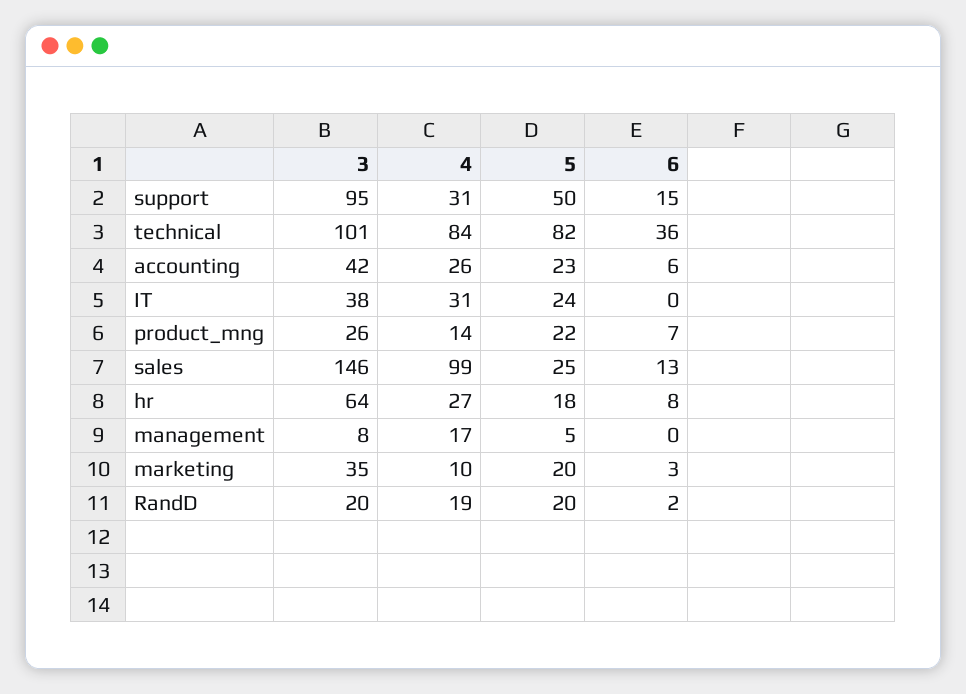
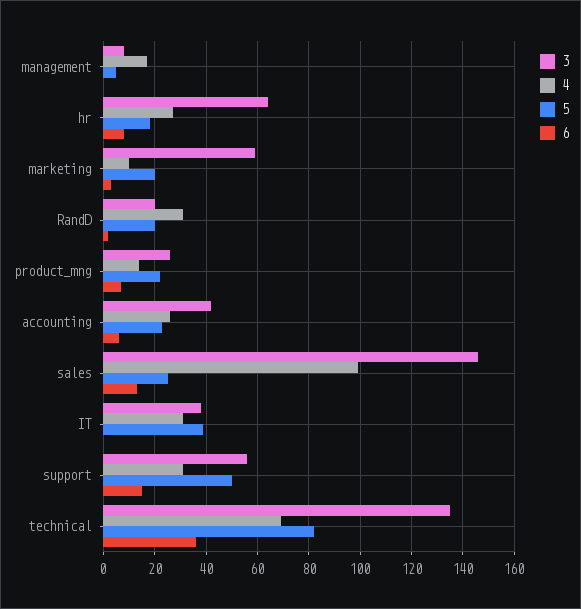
  {
    "3": {
-     "support": 95,
+     "support": 55,
-     "technical": 101,
+     "technical": 135,
      "accounting": 42,
      "IT": 38,
      "product_mng": 26,
      "sales": 146,
      "hr": 64,
      "management": 8,
-     "marketing": 35,
+     "marketing": 60,
      "RandD": 20
    },
    "4": {
      "support": 31,
-     "technical": 84,
+     "technical": 70,
      "accounting": 26,
      "IT": 31,
      "product_mng": 14,
      "sales": 99,
      "hr": 27,
      "management": 17,
      "marketing": 10,
-     "RandD": 19
+     "RandD": 30
    },
    "5": {
      "support": 50,
      "technical": 82,
      "accounting": 23,
-     "IT": 24,
+     "IT": 40,
      "product_mng": 22,
      "sales": 25,
      "hr": 18,
      "management": 5,
      "marketing": 20,
      "RandD": 20
    },
    "6": {
      "support": 15,
      "technical": 36,
      "accounting": 6,
      "IT": 0,
      "product_mng": 7,
      "sales": 13,
      "hr": 8,
      "management": 0,
      "marketing": 3,
      "RandD": 2
    }
  }

